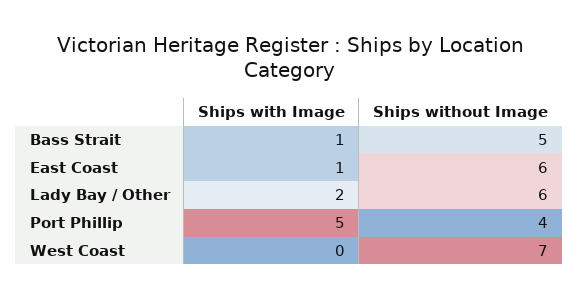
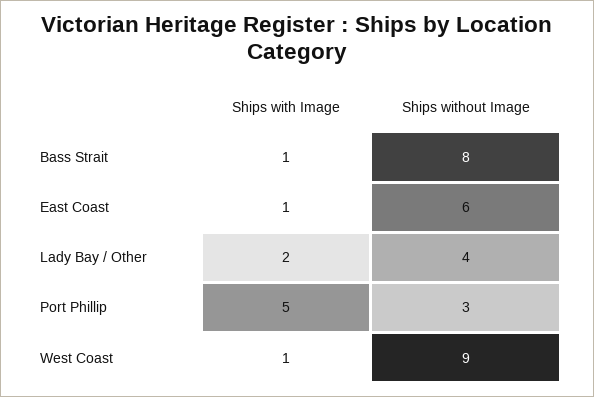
  {
    "Ships with Image": {
      "Bass Strait": 1,
      "East Coast": 1,
      "Lady Bay / Other": 2,
      "Port Phillip": 5,
-     "West Coast": 0
+     "West Coast": 1
    },
    "Ships without Image": {
-     "Bass Strait": 5,
+     "Bass Strait": 8,
      "East Coast": 6,
-     "Lady Bay / Other": 6,
+     "Lady Bay / Other": 4,
-     "Port Phillip": 4,
+     "Port Phillip": 3,
-     "West Coast": 7
+     "West Coast": 9
    }
  }

